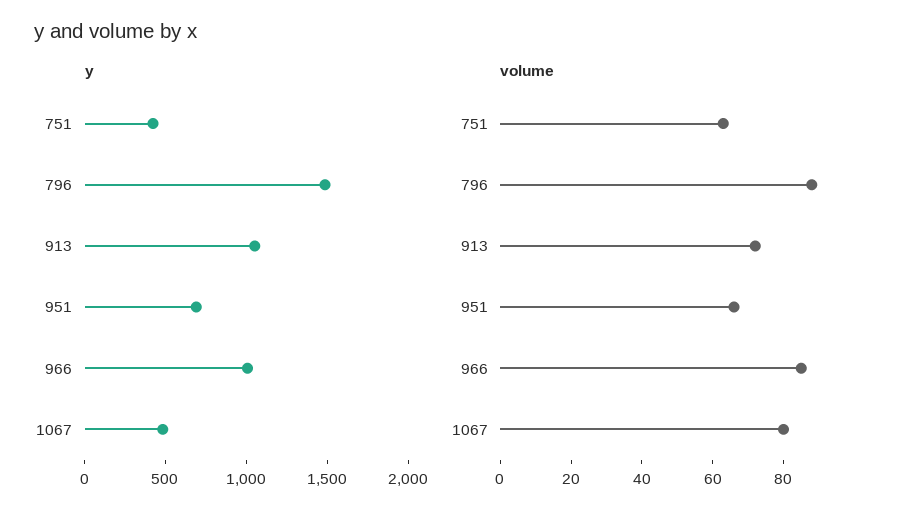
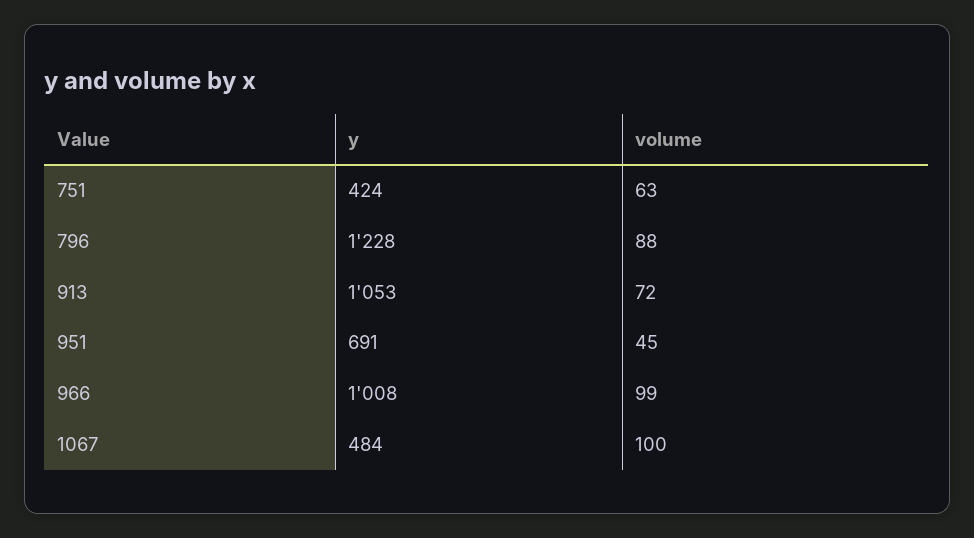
  {
    "y": {
      "751": 424,
-     "796": 1500,
+     "796": 1228,
      "913": 1053,
      "951": 691,
      "966": 1008,
      "1067": 484
    },
    "volume": {
      "751": 63,
      "796": 88,
      "913": 72,
-     "951": 65,
+     "951": 45,
-     "966": 85,
+     "966": 99,
-     "1067": 80
+     "1067": 100
    }
  }

